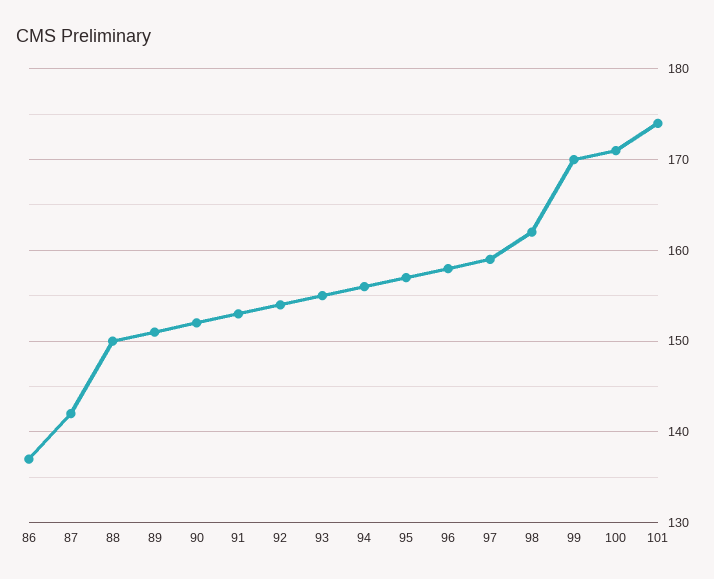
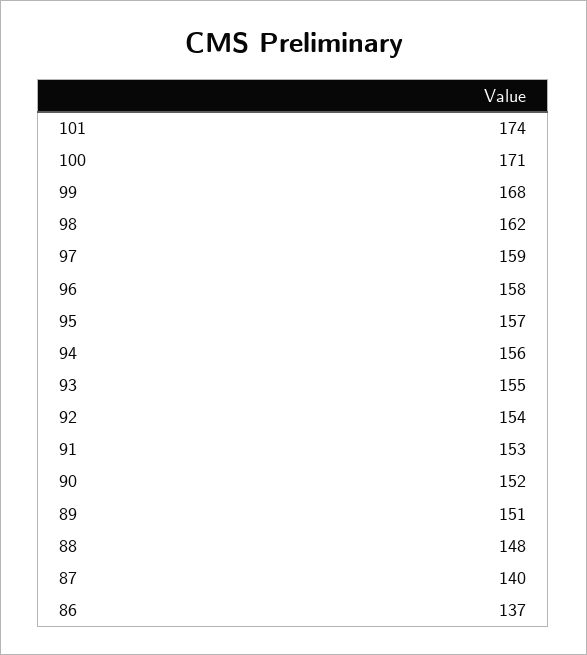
  {
    "86": 137,
-   "87": 142,
+   "87": 140,
-   "88": 150,
+   "88": 148,
    "89": 151,
    "90": 152,
    "91": 153,
    "92": 154,
    "93": 155,
    "94": 156,
    "95": 157,
    "96": 158,
    "97": 159,
    "98": 162,
-   "99": 170,
+   "99": 168,
    "100": 171,
    "101": 174
  }

